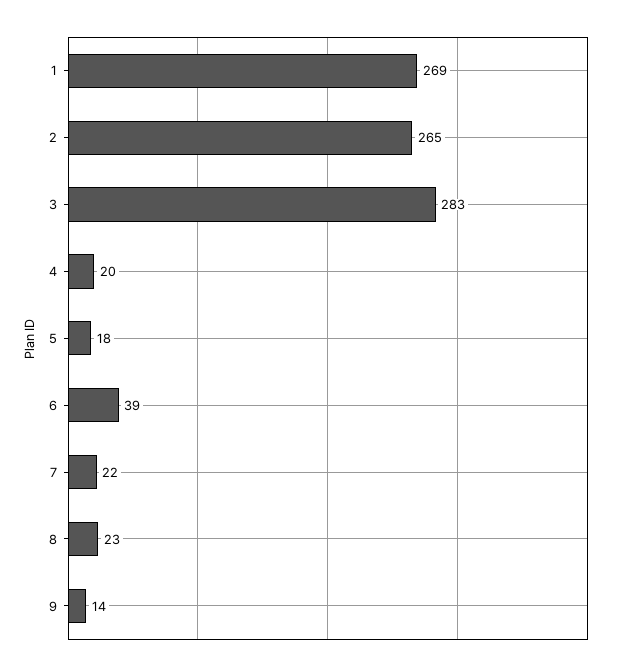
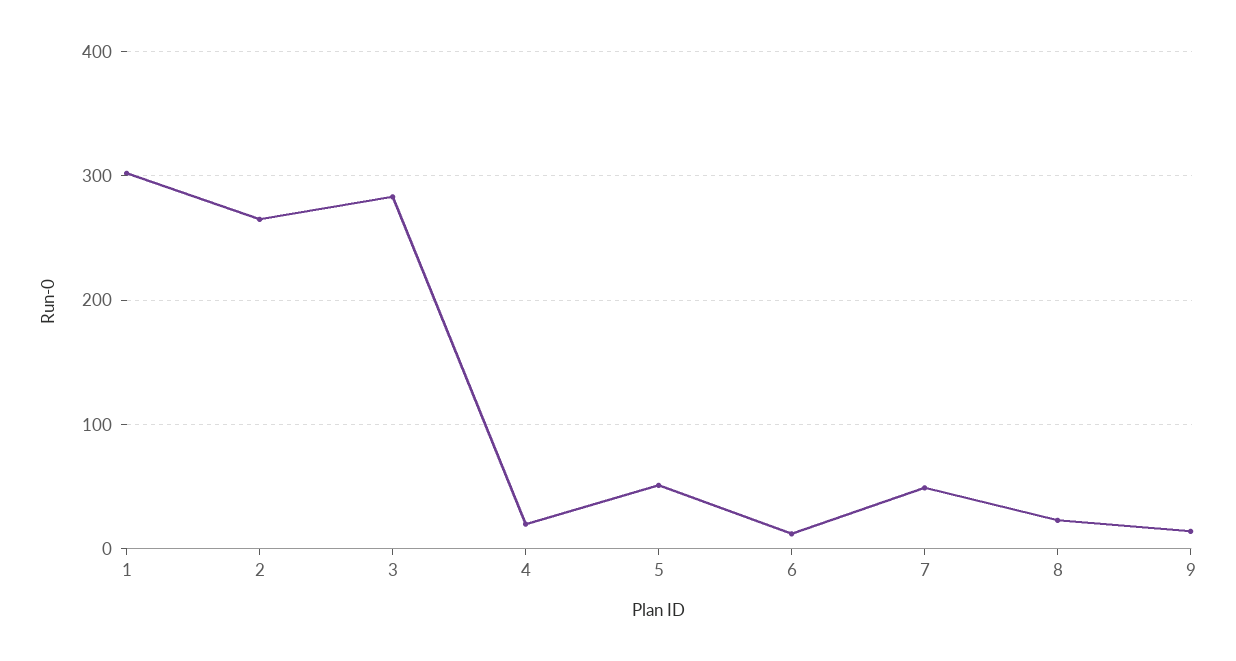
  {
-   "1": 269,
+   "1": 300,
    "2": 265,
    "3": 283,
    "4": 20,
-   "5": 18,
+   "5": 50,
-   "6": 39,
+   "6": 10,
-   "7": 22,
+   "7": 50,
    "8": 23,
    "9": 14
  }

